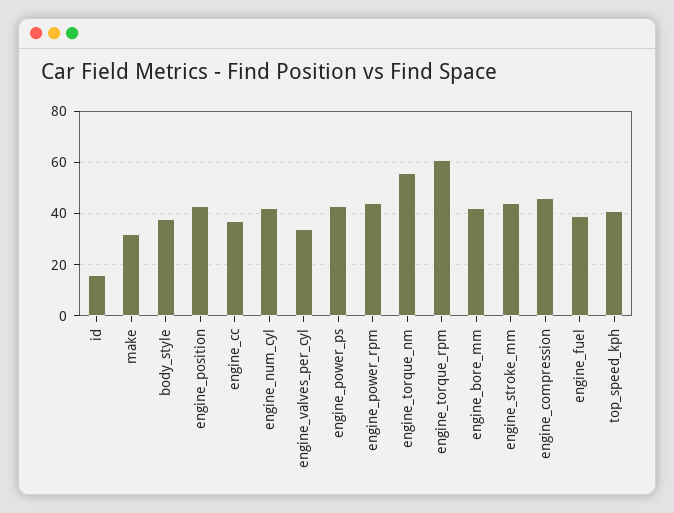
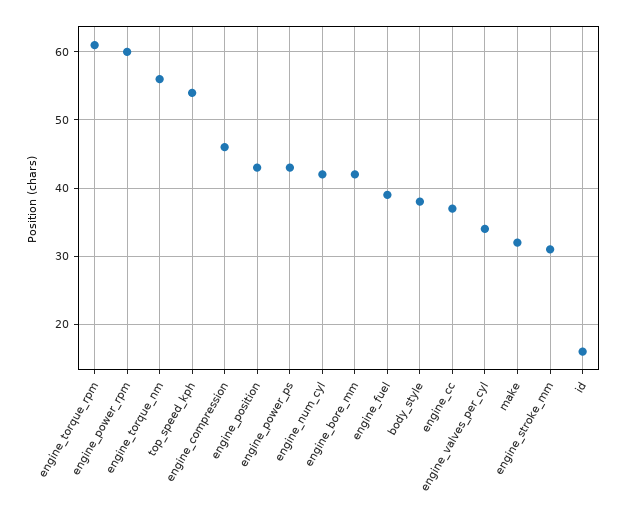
  {
    "id": 16,
    "make": 32,
    "body_style": 38,
    "engine_position": 43,
    "engine_cc": 37,
    "engine_num_cyl": 42,
    "engine_valves_per_cyl": 34,
    "engine_power_ps": 43,
-   "engine_power_rpm": 45,
+   "engine_power_rpm": 60,
    "engine_torque_nm": 56,
    "engine_torque_rpm": 61,
    "engine_bore_mm": 42,
-   "engine_stroke_mm": 45,
+   "engine_stroke_mm": 31,
    "engine_compression": 46,
    "engine_fuel": 39,
-   "top_speed_kph": 40
+   "top_speed_kph": 54
  }

